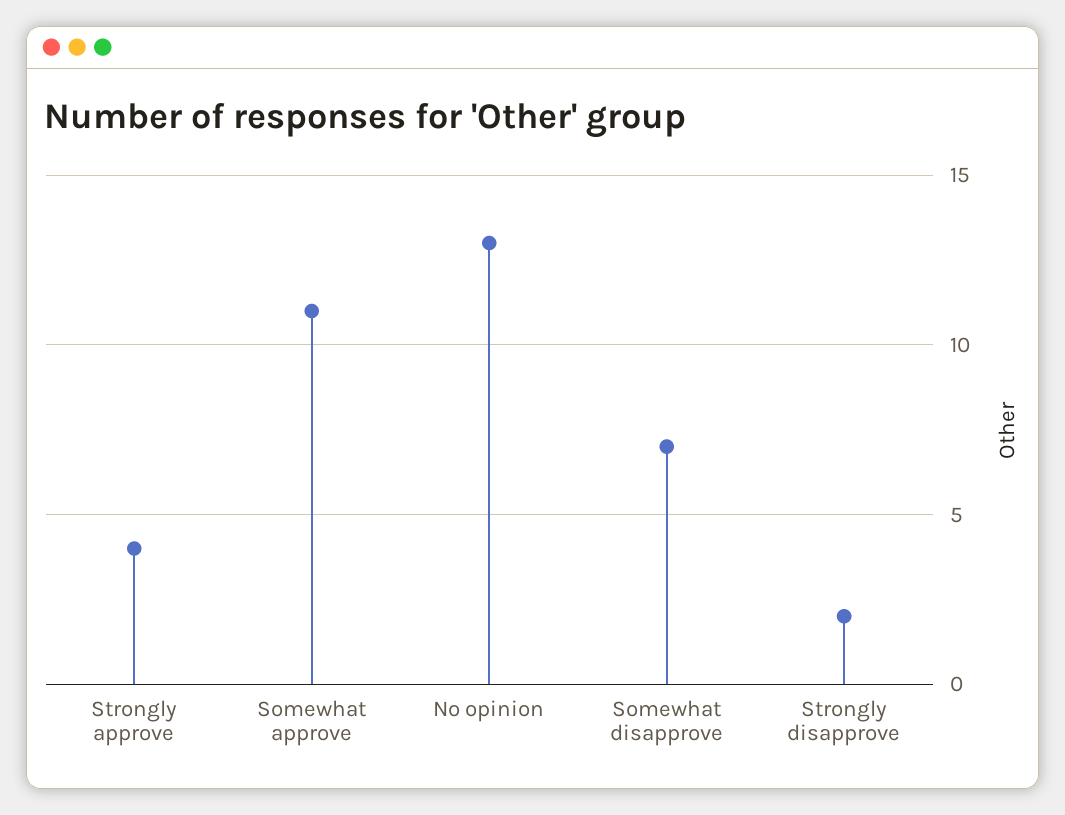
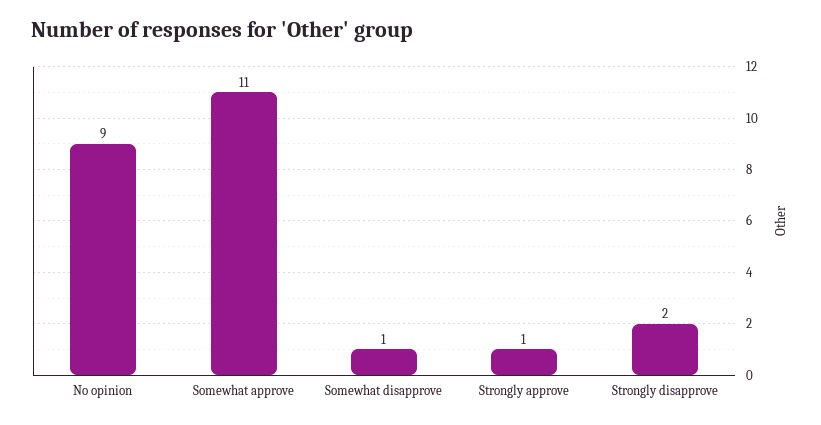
  {
-   "Strongly approve": 4,
+   "Strongly approve": 1,
    "Somewhat approve": 11,
-   "No opinion": 13,
+   "No opinion": 9,
-   "Somewhat disapprove": 7,
+   "Somewhat disapprove": 1,
    "Strongly disapprove": 2
  }

